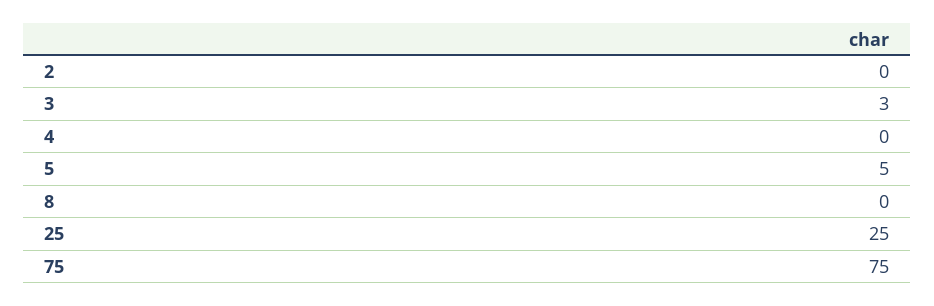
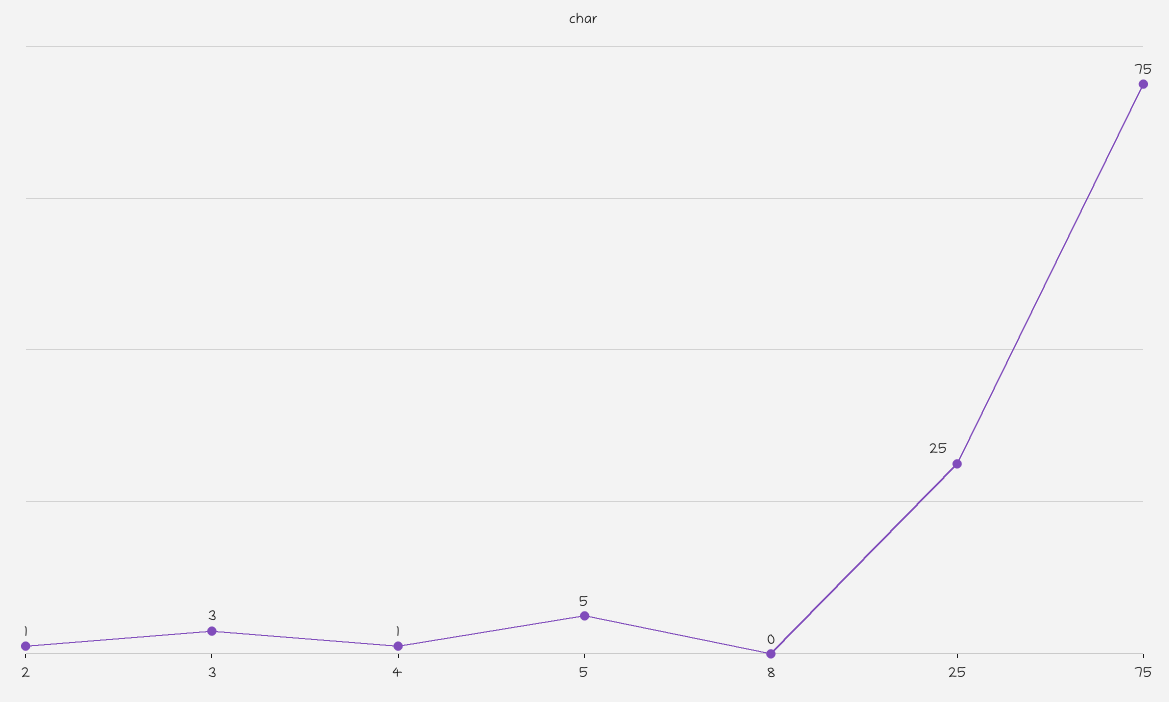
  {
-   "2": 0,
+   "2": 1,
    "3": 3,
-   "4": 0,
+   "4": 1,
    "5": 5,
    "8": 0,
    "25": 25,
    "75": 75
  }

